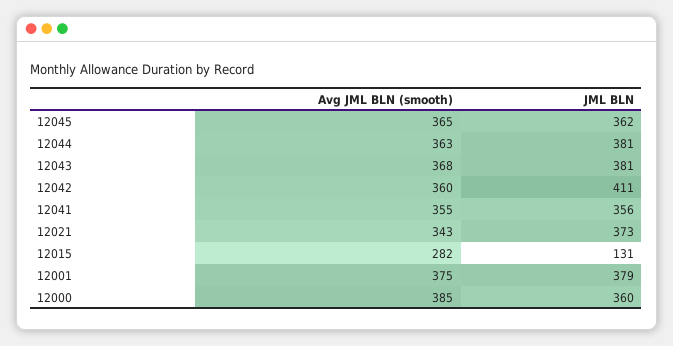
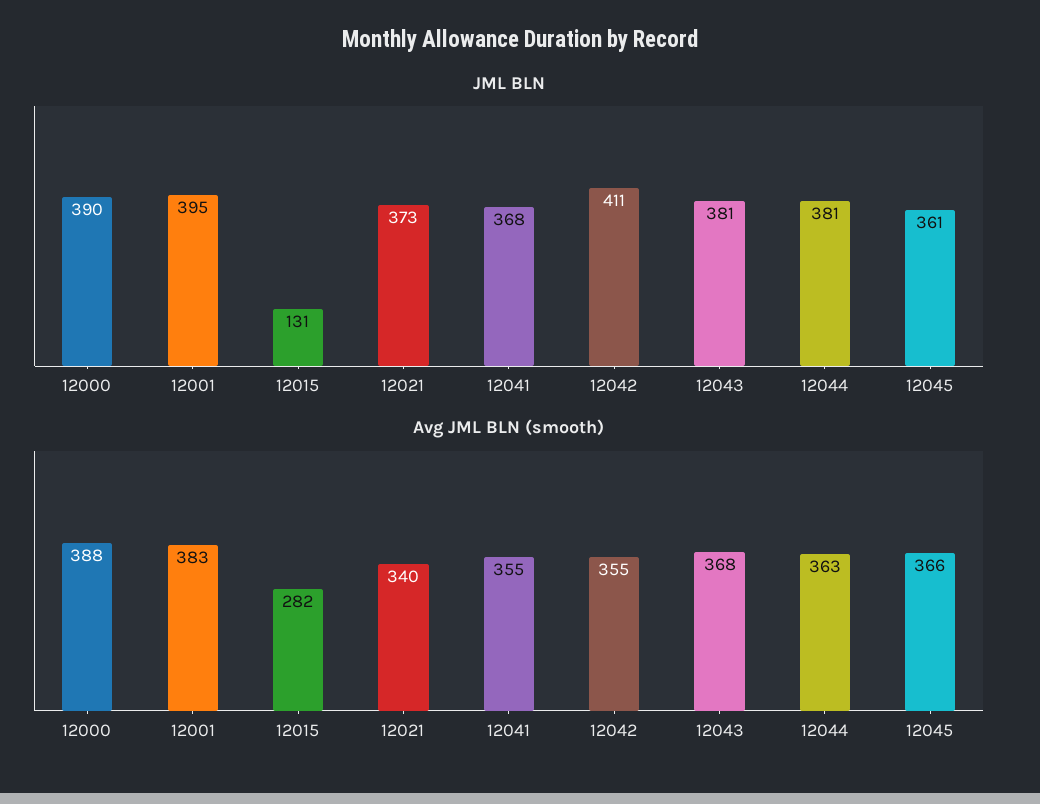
  {
    "Avg JML BLN (smooth)": {
-     "12045": 365,
+     "12045": 366,
      "12044": 363,
      "12043": 368,
-     "12042": 360,
+     "12042": 355,
      "12041": 355,
-     "12021": 343,
+     "12021": 340,
      "12015": 282,
-     "12001": 375,
+     "12001": 383,
-     "12000": 385
+     "12000": 388
    },
    "JML BLN": {
-     "12045": 362,
+     "12045": 361,
      "12044": 381,
      "12043": 381,
      "12042": 411,
-     "12041": 356,
+     "12041": 368,
      "12021": 373,
      "12015": 131,
-     "12001": 379,
+     "12001": 395,
-     "12000": 360
+     "12000": 390
    }
  }

